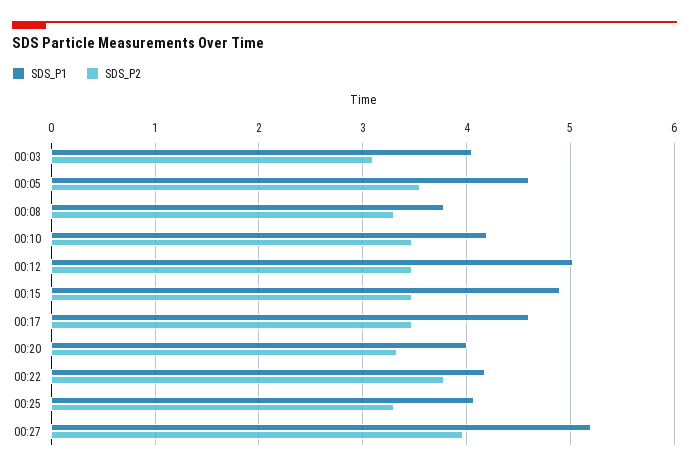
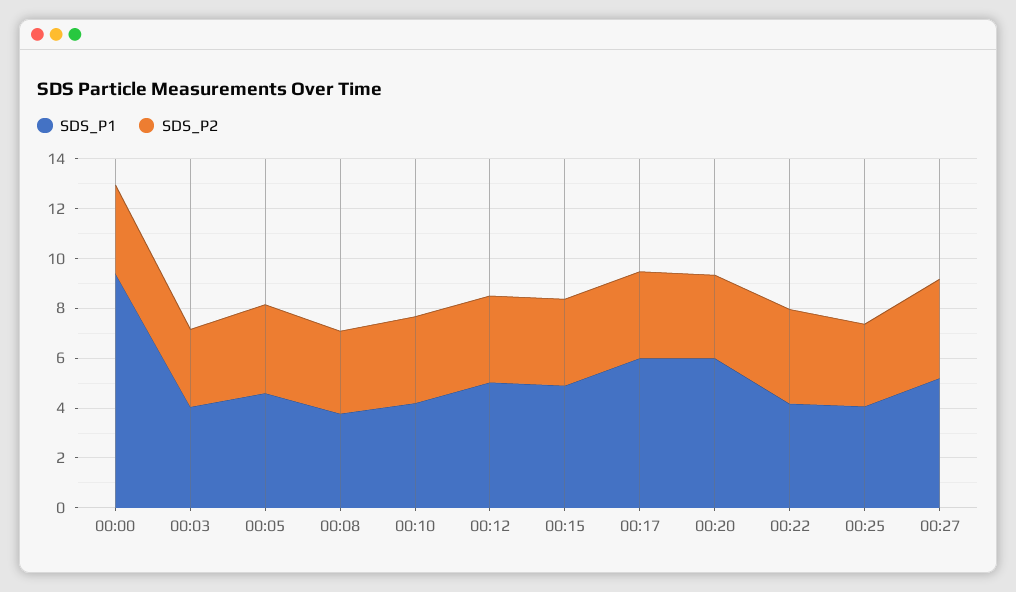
  {
    "SDS_P1": {
      "00:03": 4.1,
      "00:05": 4.6,
      "00:08": 3.8,
      "00:10": 4.2,
      "00:12": 5,
      "00:15": 4.9,
-     "00:17": 4.6,
+     "00:17": 6,
-     "00:20": 4,
+     "00:20": 6,
      "00:22": 4.2,
      "00:25": 4.1,
-     "00:27": 5.2
+     "00:27": 5.2,
+     "00:00": 9.5
    },
    "SDS_P2": {
      "00:03": 3.1,
      "00:05": 3.6,
      "00:08": 3.3,
      "00:10": 3.5,
      "00:12": 3.5,
      "00:15": 3.5,
      "00:17": 3.5,
      "00:20": 3.3,
      "00:22": 3.8,
      "00:25": 3.3,
-     "00:27": 4
+     "00:27": 4,
+     "00:00": 3.5
    }
  }

